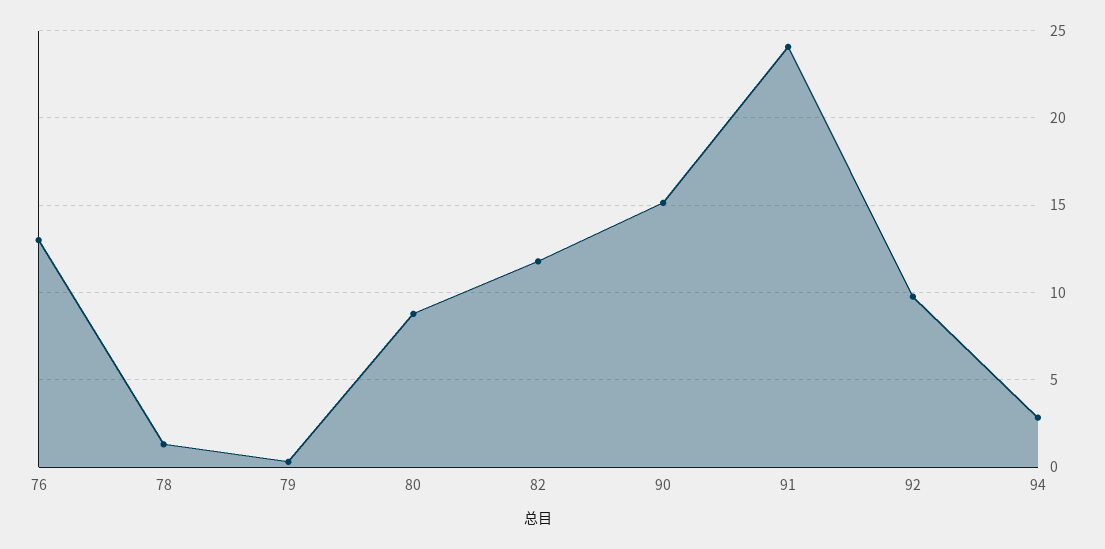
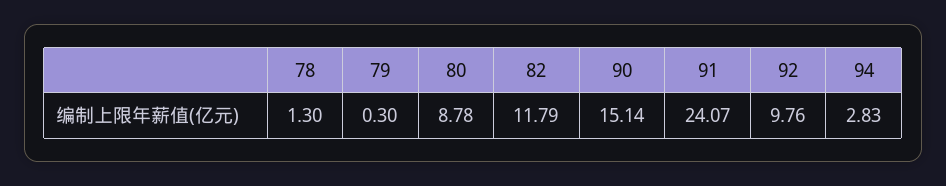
  {
-   "76": 13,
    "78": 1.3,
    "79": 0.3,
    "80": 8.78,
    "82": 11.79,
    "90": 15.14,
    "91": 24.07,
    "92": 9.76,
    "94": 2.83
  }

